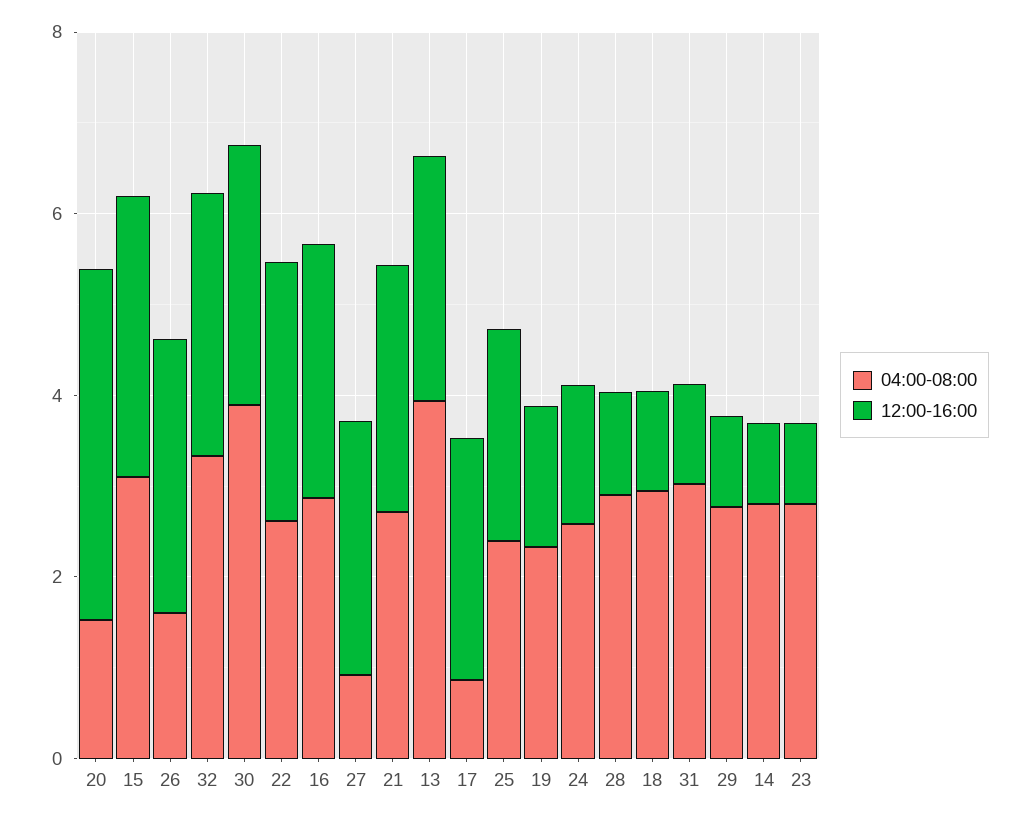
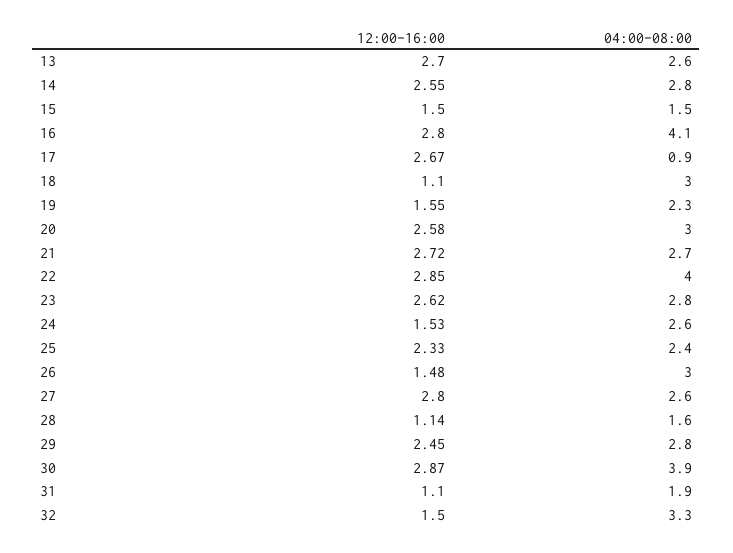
  {
    "04:00-08:00": {
-     "20": 1.5,
+     "20": 3,
-     "15": 3,
+     "15": 1.5,
-     "26": 1.5,
+     "26": 3,
      "32": 3.3,
      "30": 3.9,
-     "22": 2.5,
+     "22": 4,
-     "16": 3,
+     "16": 4.1,
-     "27": 1,
+     "27": 2.6,
      "21": 2.7,
-     "13": 4,
+     "13": 2.6,
      "17": 0.9,
      "25": 2.4,
      "19": 2.3,
      "24": 2.6,
-     "28": 3,
+     "28": 1.6,
      "18": 3,
-     "31": 3,
+     "31": 1.9,
      "29": 2.8,
      "14": 2.8,
      "23": 2.8
    },
    "12:00-16:00": {
-     "20": 4,
+     "20": 2.58,
-     "15": 3,
+     "15": 1.5,
-     "26": 3,
+     "26": 1.48,
-     "32": 3,
+     "32": 1.5,
      "30": 2.87,
      "22": 2.85,
      "16": 2.8,
      "27": 2.8,
      "21": 2.72,
      "13": 2.7,
      "17": 2.67,
      "25": 2.33,
      "19": 1.55,
      "24": 1.53,
      "28": 1.14,
      "18": 1.1,
      "31": 1.1,
-     "29": 1,
+     "29": 2.45,
-     "14": 1,
+     "14": 2.55,
-     "23": 1
+     "23": 2.62
    }
  }

